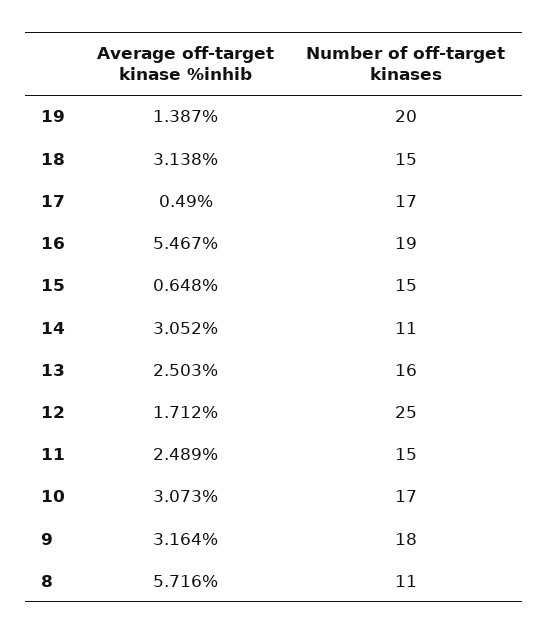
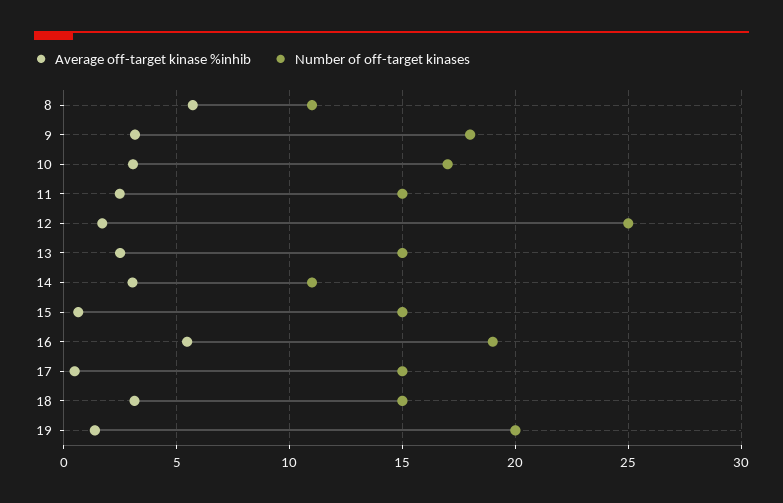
  {
    "Average off-target kinase %inhib": {
      "19": 1.387,
      "18": 3.138,
      "17": 0.49,
      "16": 5.467,
      "15": 0.648,
      "14": 3.052,
      "13": 2.503,
      "12": 1.712,
      "11": 2.489,
      "10": 3.073,
      "9": 3.164,
      "8": 5.716
    },
    "Number of off-target kinases": {
      "19": 20,
      "18": 15,
-     "17": 17,
+     "17": 15,
      "16": 19,
      "15": 15,
      "14": 11,
-     "13": 16,
+     "13": 15,
      "12": 25,
      "11": 15,
      "10": 17,
      "9": 18,
      "8": 11
    }
  }

